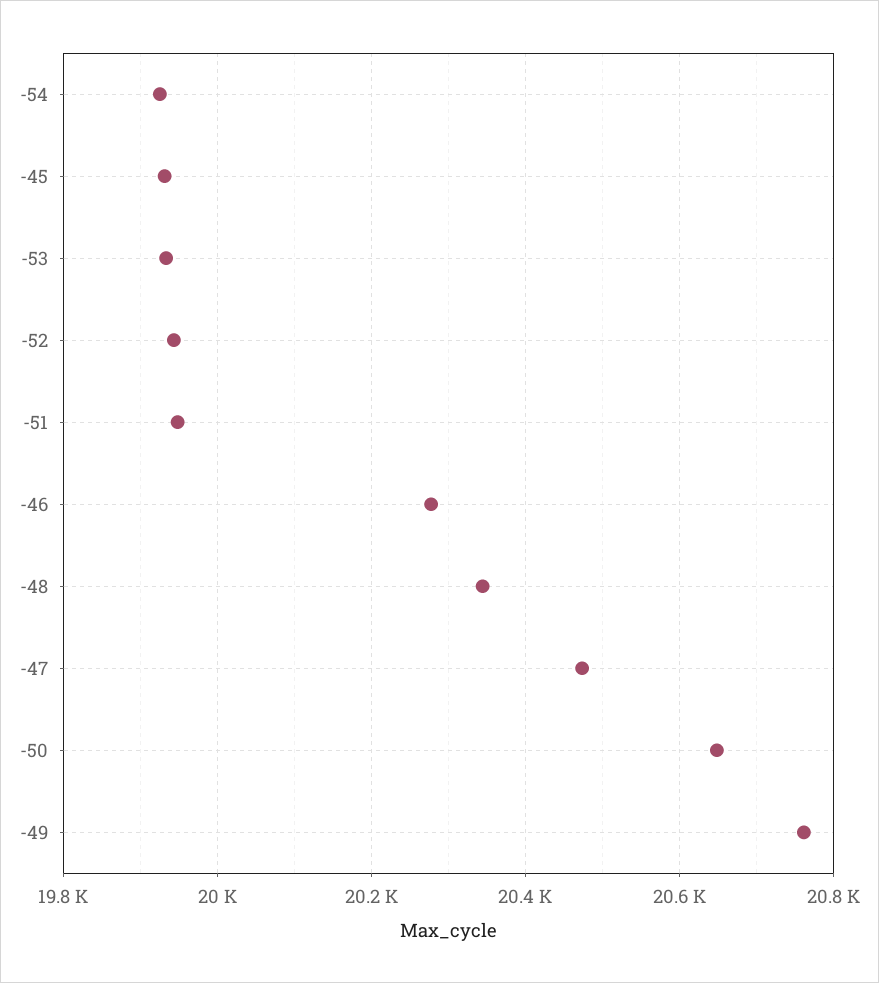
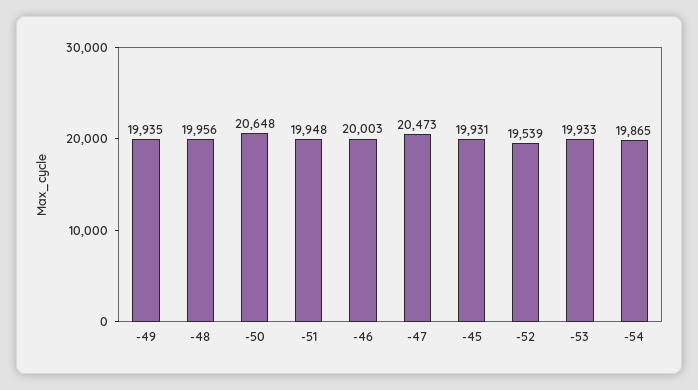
  {
-   "-54": 19920,
+   "-54": 19865,
    "-45": 19931,
    "-53": 19933,
-   "-52": 19940,
+   "-52": 19539,
    "-51": 19948,
-   "-46": 20280,
+   "-46": 20003,
-   "-48": 20340,
+   "-48": 19956,
    "-47": 20473,
    "-50": 20648,
-   "-49": 20760
+   "-49": 19935
  }

